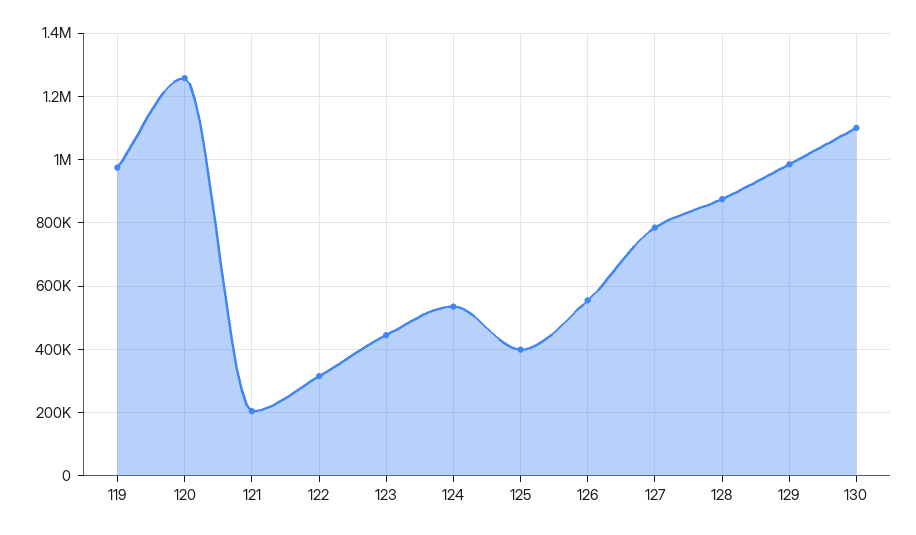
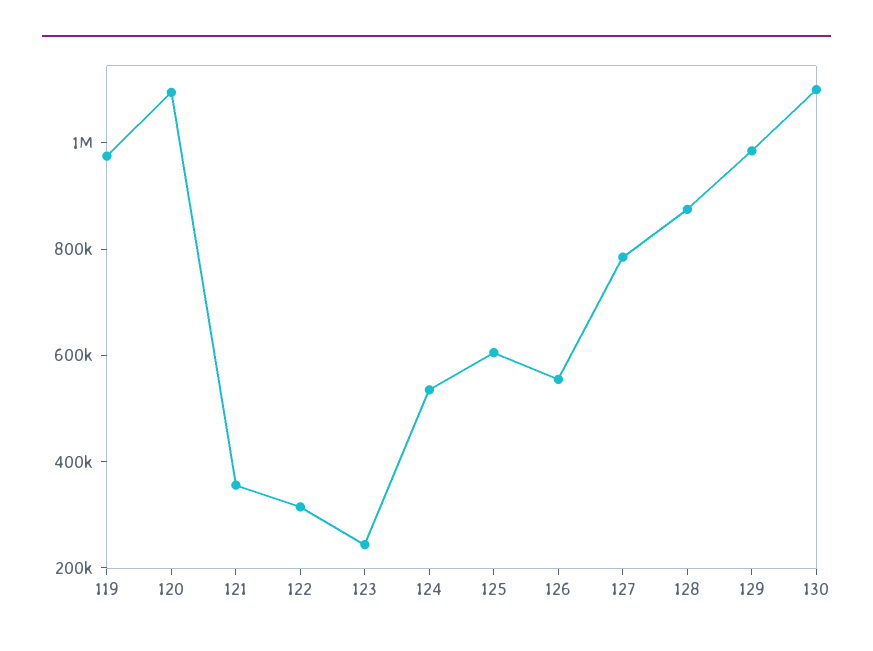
  {
    "119": 980000,
-   "120": 1260000,
+   "120": 1100000,
-   "121": 200000,
+   "121": 350000,
    "122": 320000,
-   "123": 440000,
+   "123": 250000,
    "124": 540000,
-   "125": 400000,
+   "125": 600000,
    "126": 560000,
    "127": 780000,
    "128": 880000,
    "129": 980000,
    "130": 1100000
  }

